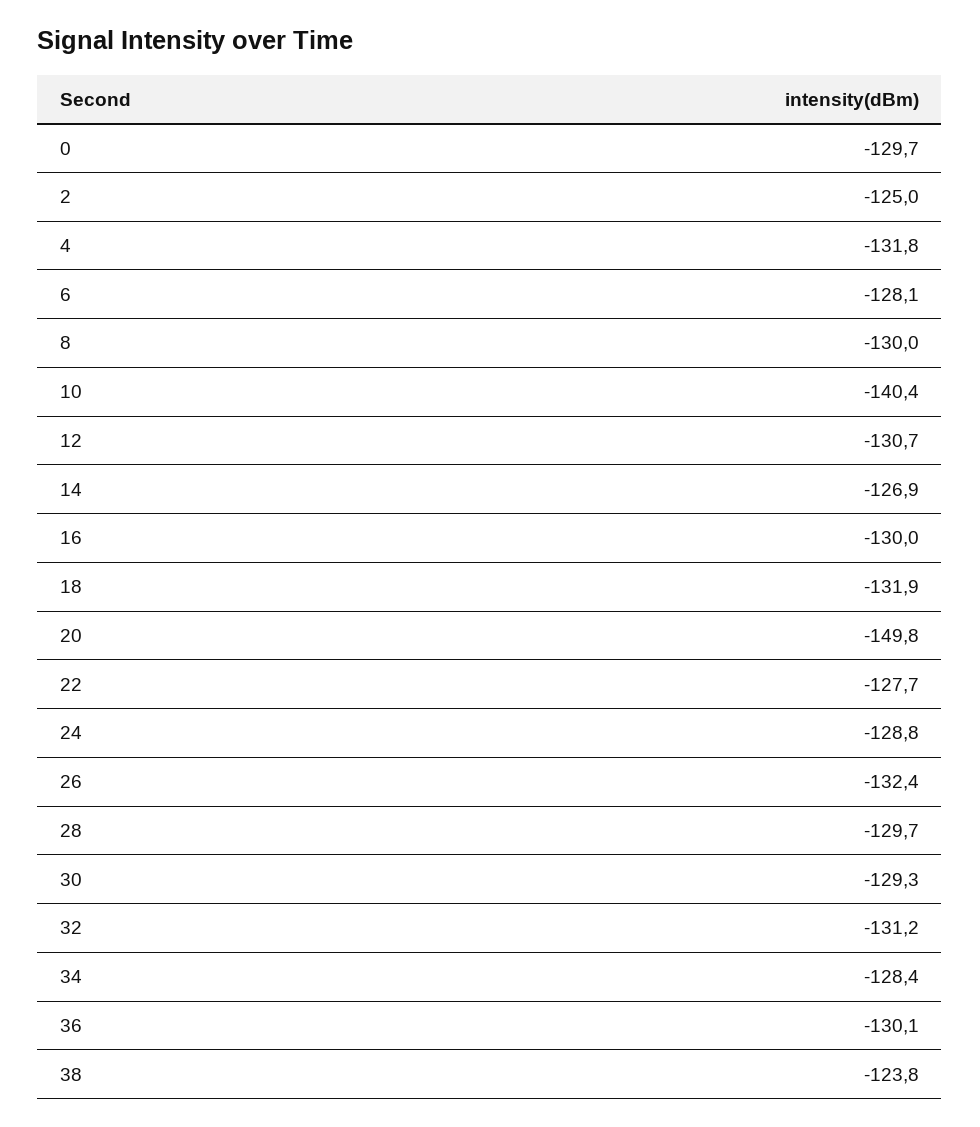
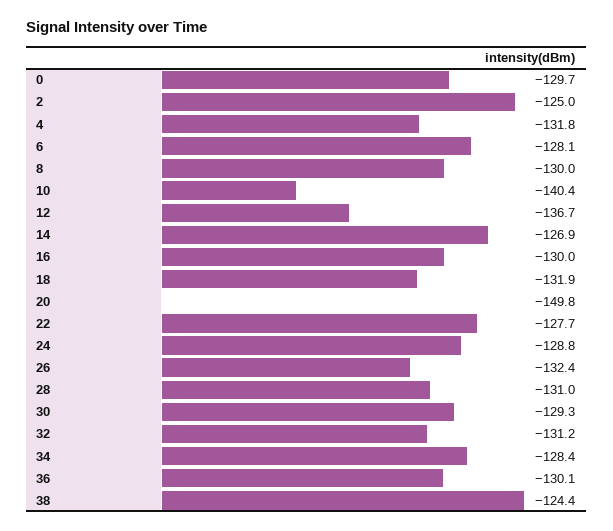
  {
    "0": -129.7,
    "2": -125,
    "4": -131.8,
    "6": -128.1,
    "8": -130,
    "10": -140.4,
-   "12": -130.7,
+   "12": -136.7,
    "14": -126.9,
    "16": -130,
    "18": -131.9,
    "20": -149.8,
    "22": -127.7,
    "24": -128.8,
    "26": -132.4,
-   "28": -129.7,
+   "28": -131,
    "30": -129.3,
    "32": -131.2,
    "34": -128.4,
    "36": -130.1,
-   "38": -123.8
+   "38": -124.4
  }

